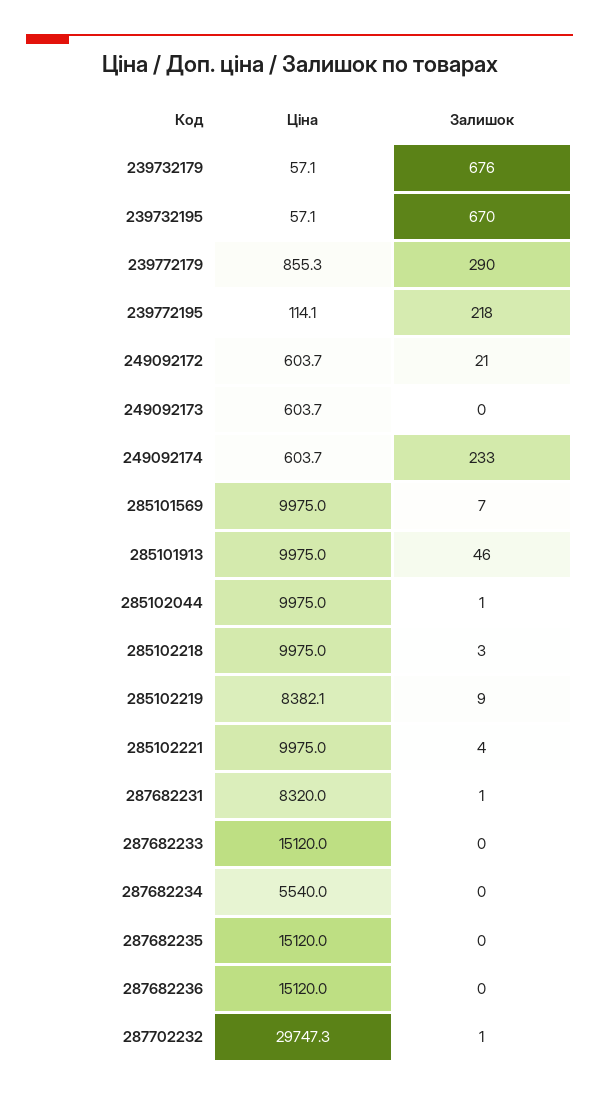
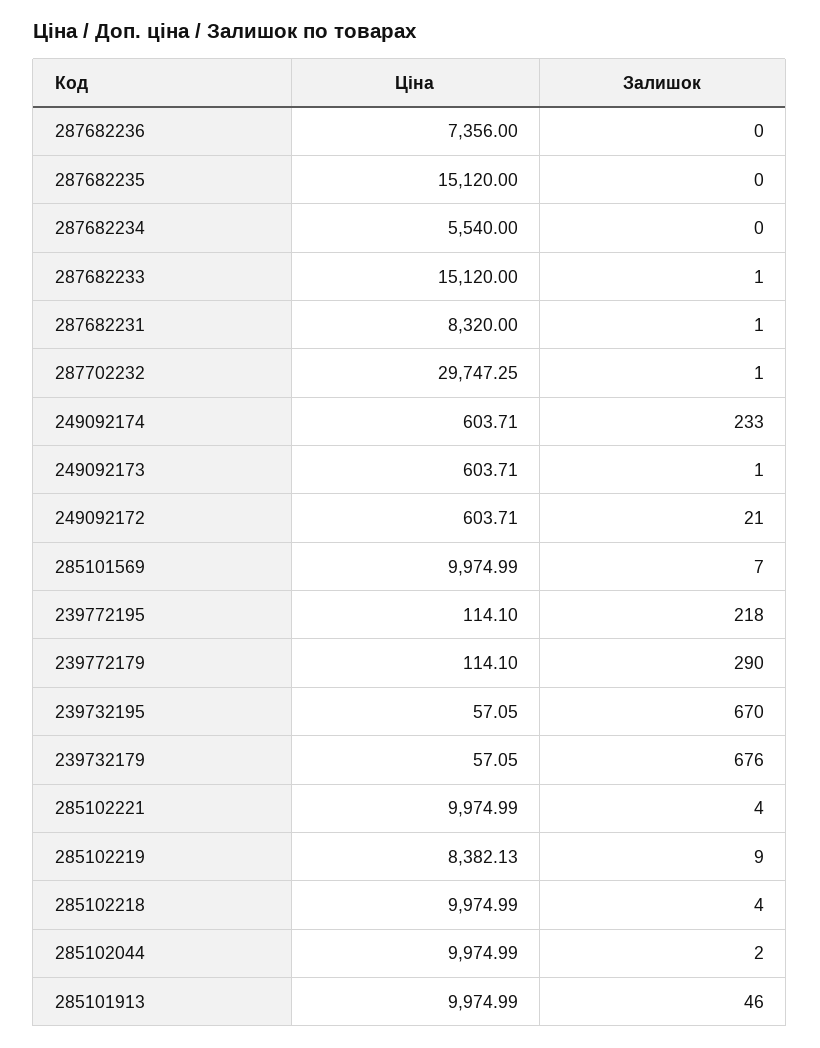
  {
    "Ціна": {
      "239732179": 57.05,
      "239732195": 57.05,
-     "239772179": 855.3,
+     "239772179": 114.1,
      "239772195": 114.1,
      "249092172": 603.71,
      "249092173": 603.71,
      "249092174": 603.71,
      "285101569": 9974.99,
      "285101913": 9974.99,
      "285102044": 9974.99,
      "285102218": 9974.99,
      "285102219": 8382.13,
      "285102221": 9974.99,
      "287682231": 8320,
      "287682233": 15120,
      "287682234": 5540,
      "287682235": 15120,
-     "287682236": 15120,
+     "287682236": 7356,
      "287702232": 29747.25
    },
    "Залишок": {
      "239732179": 676,
      "239732195": 670,
      "239772179": 290,
      "239772195": 218,
      "249092172": 21,
-     "249092173": 0,
+     "249092173": 1,
      "249092174": 233,
      "285101569": 7,
      "285101913": 46,
-     "285102044": 1,
+     "285102044": 2,
-     "285102218": 3,
+     "285102218": 4,
      "285102219": 9,
      "285102221": 4,
      "287682231": 1,
-     "287682233": 0,
+     "287682233": 1,
      "287682234": 0,
      "287682235": 0,
      "287682236": 0,
      "287702232": 1
    }
  }

